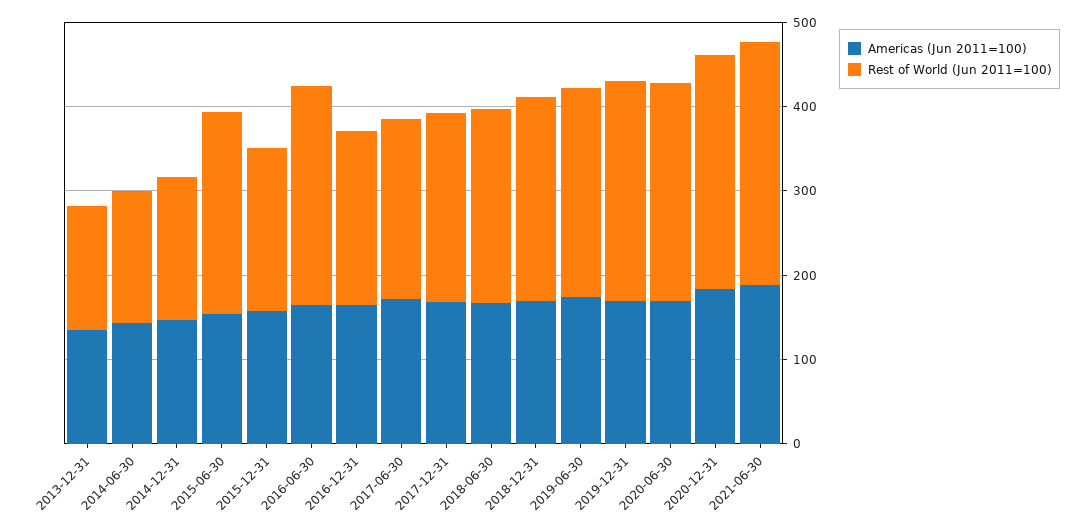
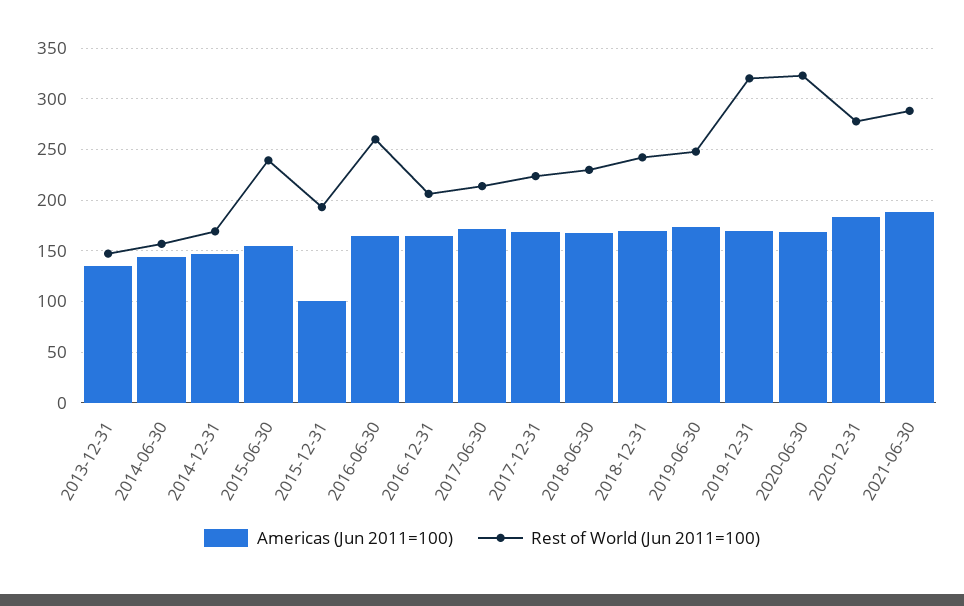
  {
    "Americas (Jun 2011=100)": {
      "2013-12-31": 140,
      "2014-06-30": 140,
      "2014-12-31": 150,
      "2015-06-30": 150,
-     "2015-12-31": 160,
+     "2015-12-31": 100,
      "2016-06-30": 160,
      "2016-12-31": 160,
      "2017-06-30": 170,
      "2017-12-31": 170,
      "2018-06-30": 170,
      "2018-12-31": 170,
      "2019-06-30": 170,
      "2019-12-31": 170,
      "2020-06-30": 170,
      "2020-12-31": 180,
      "2021-06-30": 190
    },
    "Rest of World (Jun 2011=100)": {
      "2013-12-31": 150,
      "2014-06-30": 160,
      "2014-12-31": 170,
      "2015-06-30": 240,
      "2015-12-31": 190,
      "2016-06-30": 260,
      "2016-12-31": 210,
      "2017-06-30": 210,
      "2017-12-31": 220,
      "2018-06-30": 230,
      "2018-12-31": 240,
      "2019-06-30": 250,
-     "2019-12-31": 260,
+     "2019-12-31": 320,
-     "2020-06-30": 260,
+     "2020-06-30": 320,
      "2020-12-31": 280,
      "2021-06-30": 290
    }
  }

